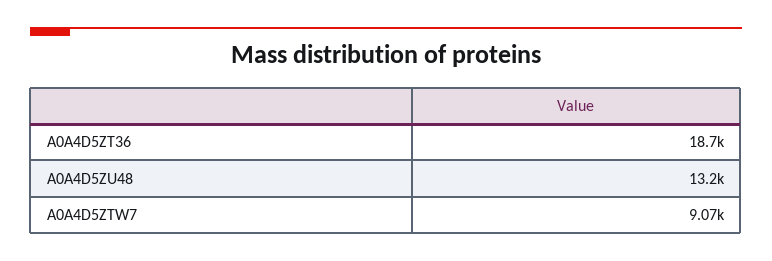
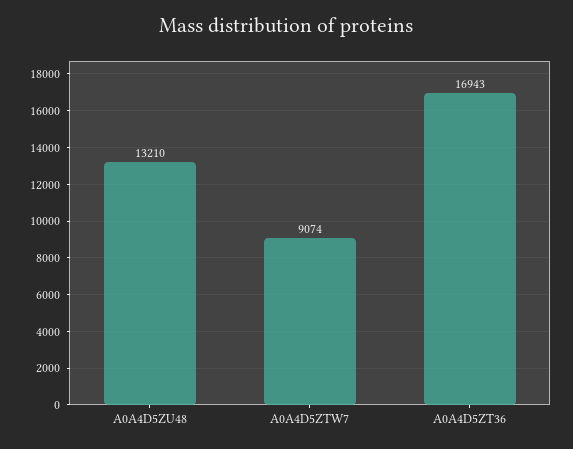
  {
-   "A0A4D5ZT36": 18700,
+   "A0A4D5ZT36": 16943,
    "A0A4D5ZU48": 13210,
    "A0A4D5ZTW7": 9074
  }

